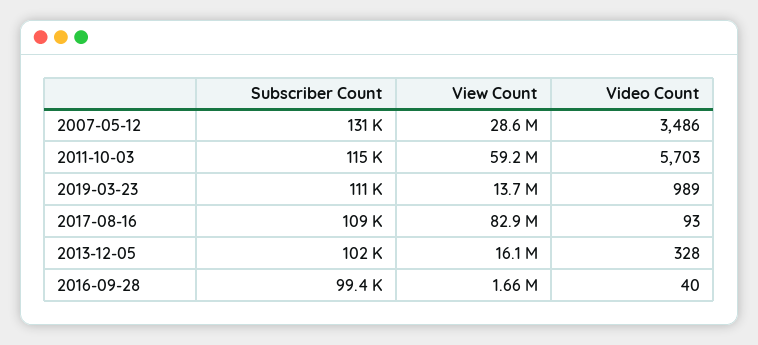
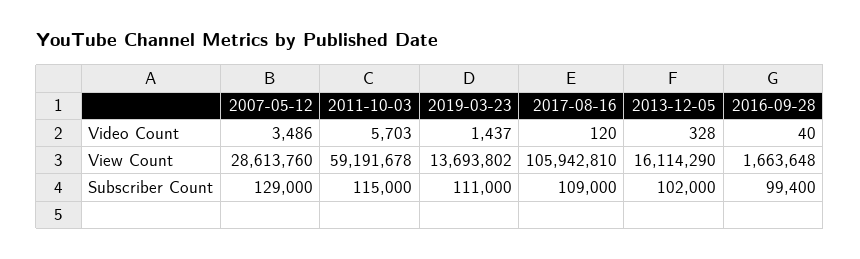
  {
    "Subscriber Count": {
-     "2007-05-12": 131000,
+     "2007-05-12": 129000,
      "2011-10-03": 115000,
      "2019-03-23": 111000,
      "2017-08-16": 109000,
      "2013-12-05": 102000,
      "2016-09-28": 99400
    },
    "View Count": {
      "2007-05-12": 28613760,
      "2011-10-03": 59191678,
      "2019-03-23": 13693802,
-     "2017-08-16": 82900000,
+     "2017-08-16": 105942810,
      "2013-12-05": 16114290,
      "2016-09-28": 1663648
    },
    "Video Count": {
      "2007-05-12": 3486,
      "2011-10-03": 5703,
-     "2019-03-23": 989,
+     "2019-03-23": 1437,
-     "2017-08-16": 93,
+     "2017-08-16": 120,
      "2013-12-05": 328,
      "2016-09-28": 40
    }
  }

